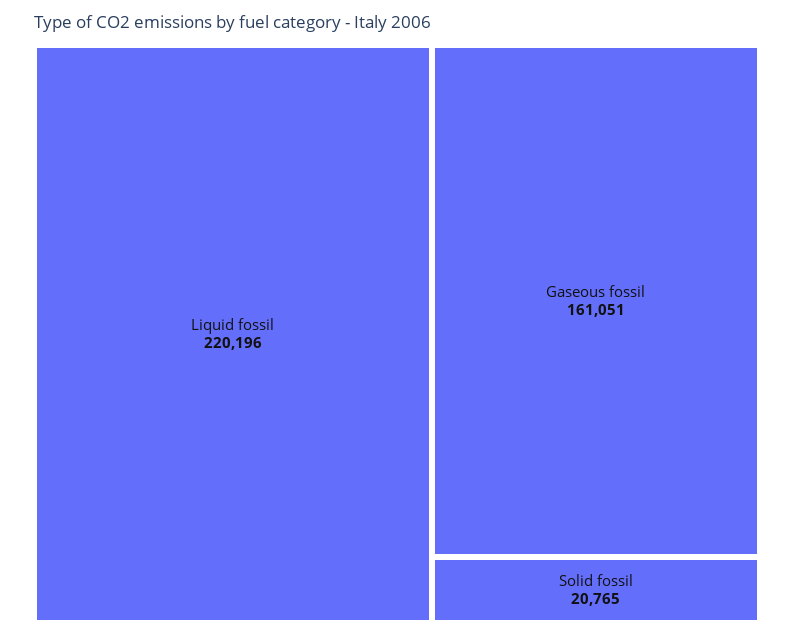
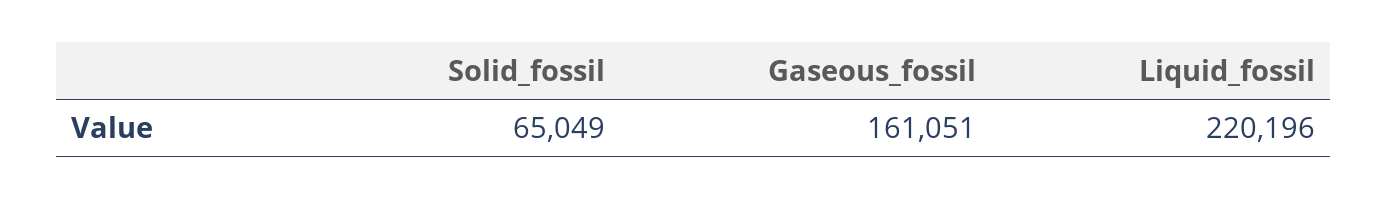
  {
    "Liquid fossil": 220196,
    "Gaseous fossil": 161051,
-   "Solid fossil": 20765
+   "Solid fossil": 65049
  }

